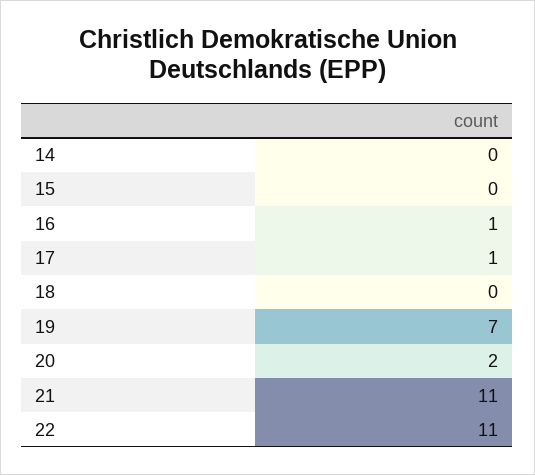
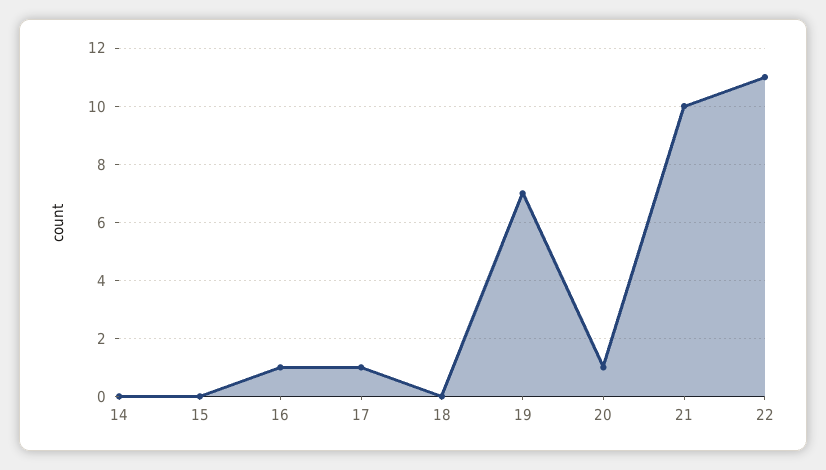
  {
    "14": 0,
    "15": 0,
    "16": 1,
    "17": 1,
    "18": 0,
    "19": 7,
-   "20": 2,
+   "20": 1,
-   "21": 11,
+   "21": 10,
    "22": 11
  }

